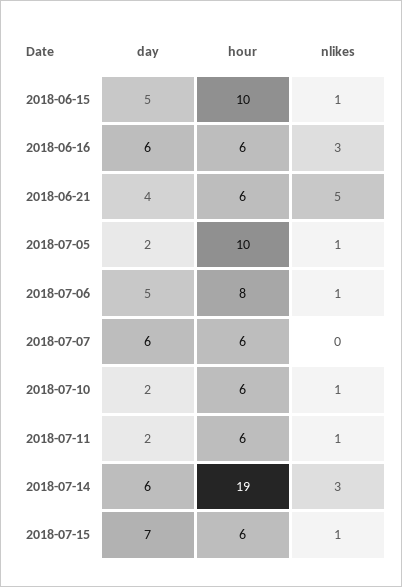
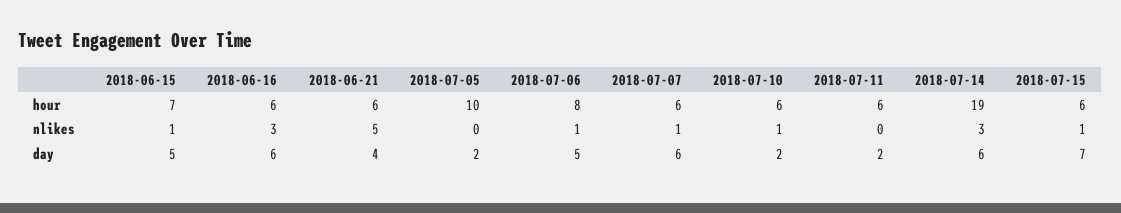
  {
    "day": {
      "2018-06-15": 5,
      "2018-06-16": 6,
      "2018-06-21": 4,
      "2018-07-05": 2,
      "2018-07-06": 5,
      "2018-07-07": 6,
      "2018-07-10": 2,
      "2018-07-11": 2,
      "2018-07-14": 6,
      "2018-07-15": 7
    },
    "hour": {
-     "2018-06-15": 10,
+     "2018-06-15": 7,
      "2018-06-16": 6,
      "2018-06-21": 6,
      "2018-07-05": 10,
      "2018-07-06": 8,
      "2018-07-07": 6,
      "2018-07-10": 6,
      "2018-07-11": 6,
      "2018-07-14": 19,
      "2018-07-15": 6
    },
    "nlikes": {
      "2018-06-15": 1,
      "2018-06-16": 3,
      "2018-06-21": 5,
-     "2018-07-05": 1,
+     "2018-07-05": 0,
      "2018-07-06": 1,
-     "2018-07-07": 0,
+     "2018-07-07": 1,
      "2018-07-10": 1,
-     "2018-07-11": 1,
+     "2018-07-11": 0,
      "2018-07-14": 3,
      "2018-07-15": 1
    }
  }

